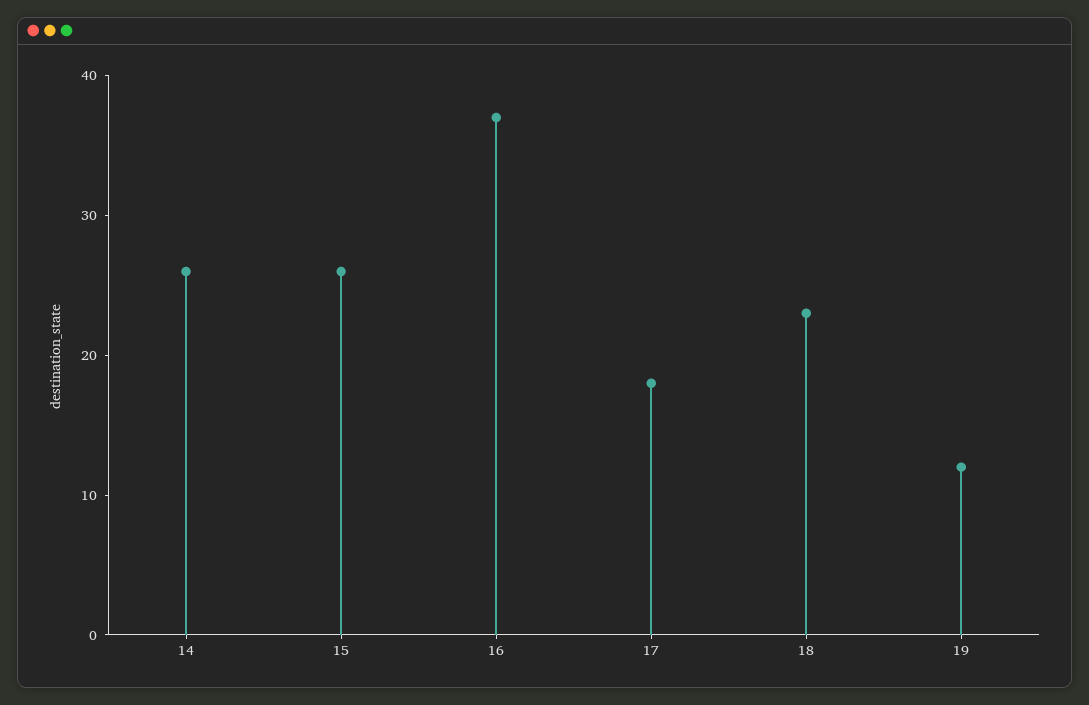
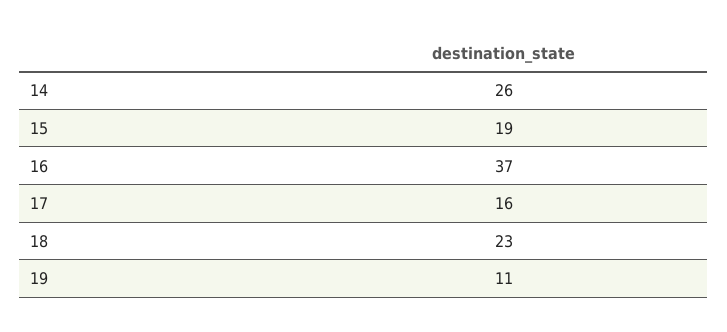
  {
    "14": 26,
-   "15": 26,
+   "15": 19,
    "16": 37,
-   "17": 18,
+   "17": 16,
    "18": 23,
-   "19": 12
+   "19": 11
  }

